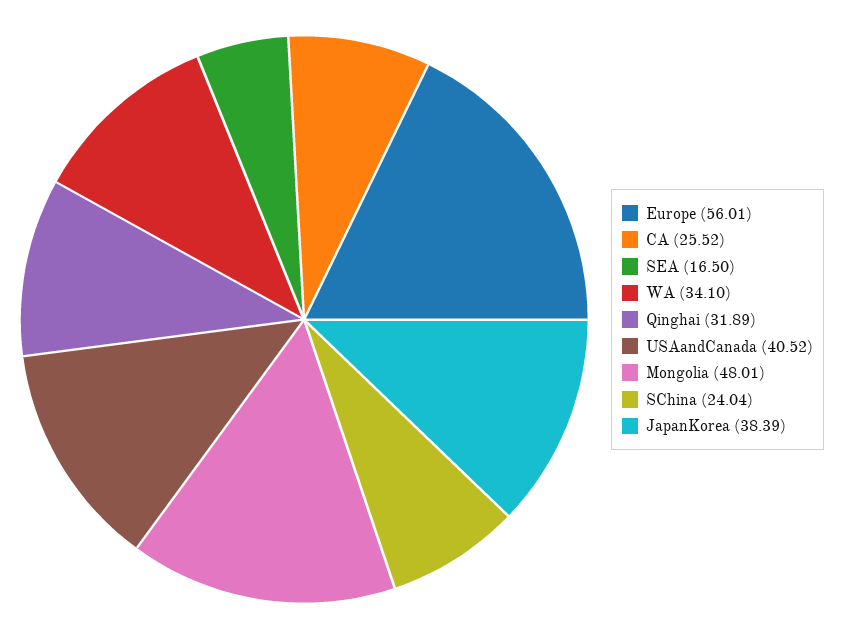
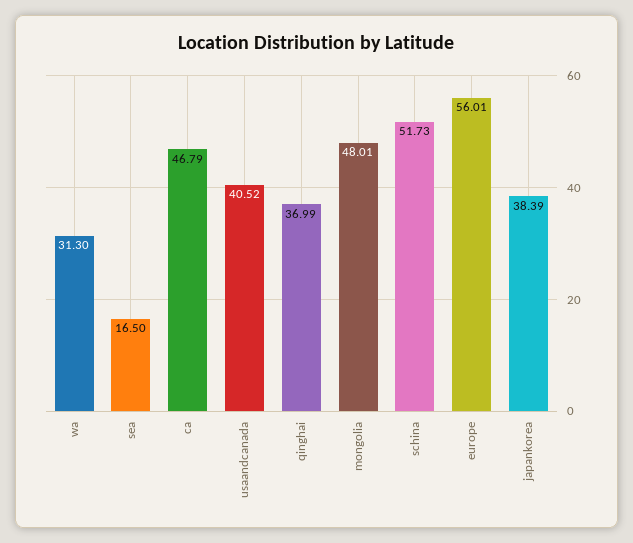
  {
    "Europe": 56.01,
-   "CA": 25.52,
+   "CA": 46.79,
    "SEA": 16.5,
-   "WA": 34.1,
+   "WA": 31.3,
-   "Qinghai": 31.89,
+   "Qinghai": 36.99,
    "USAandCanada": 40.52,
    "Mongolia": 48.01,
-   "SChina": 24.04,
+   "SChina": 51.73,
    "JapanKorea": 38.39
  }

